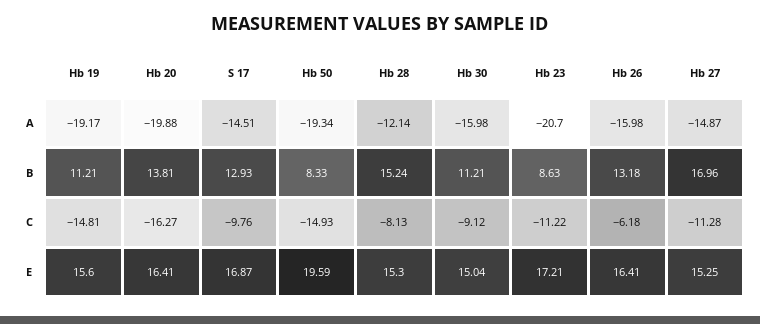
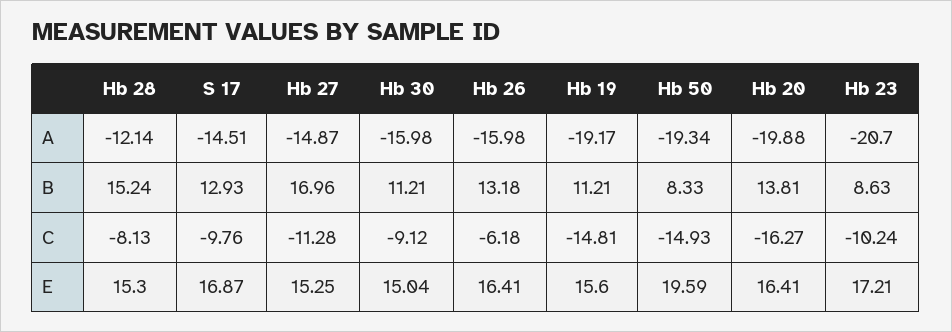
  {
    "Hb 19": {
      "A": -19.17,
      "B": 11.21,
      "C": -14.81,
      "E": 15.6
    },
    "Hb 20": {
      "A": -19.88,
      "B": 13.81,
      "C": -16.27,
      "E": 16.41
    },
    "S 17": {
      "A": -14.51,
      "B": 12.93,
      "C": -9.76,
      "E": 16.87
    },
    "Hb 50": {
      "A": -19.34,
      "B": 8.33,
      "C": -14.93,
      "E": 19.59
    },
    "Hb 28": {
      "A": -12.14,
      "B": 15.24,
      "C": -8.13,
      "E": 15.3
    },
    "Hb 30": {
      "A": -15.98,
      "B": 11.21,
      "C": -9.12,
      "E": 15.04
    },
    "Hb 23": {
      "A": -20.7,
      "B": 8.63,
-     "C": -11.22,
+     "C": -10.24,
      "E": 17.21
    },
    "Hb 26": {
      "A": -15.98,
      "B": 13.18,
      "C": -6.18,
      "E": 16.41
    },
    "Hb 27": {
      "A": -14.87,
      "B": 16.96,
      "C": -11.28,
      "E": 15.25
    }
  }

